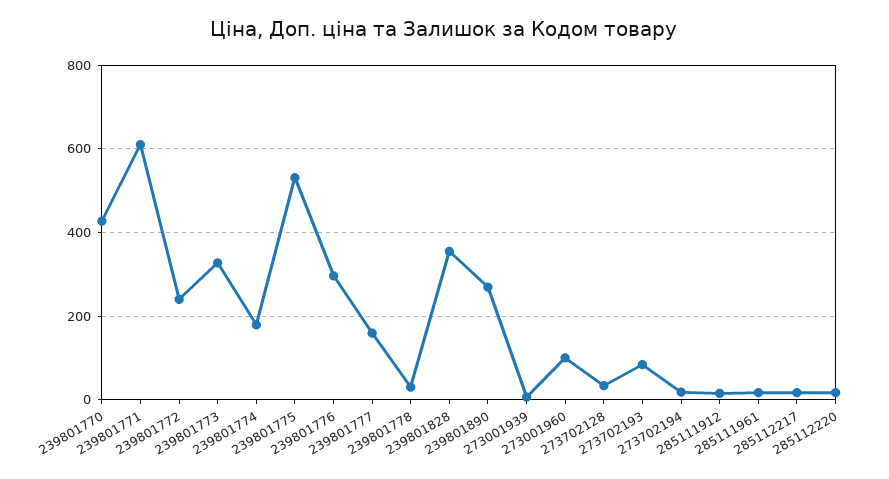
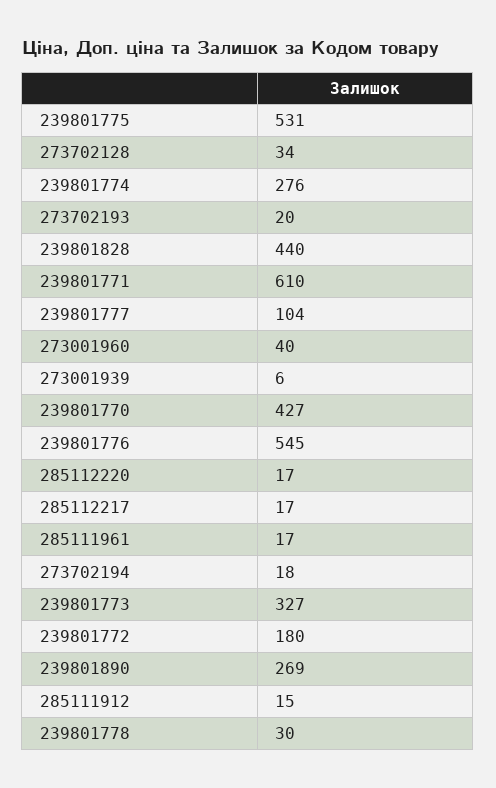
  {
    "239801770": 427,
    "239801771": 610,
-   "239801772": 240,
+   "239801772": 180,
    "239801773": 327,
-   "239801774": 180,
+   "239801774": 276,
    "239801775": 531,
-   "239801776": 300,
+   "239801776": 545,
-   "239801777": 160,
+   "239801777": 104,
    "239801778": 30,
-   "239801828": 360,
+   "239801828": 440,
    "239801890": 269,
    "273001939": 6,
-   "273001960": 100,
+   "273001960": 40,
    "273702128": 34,
-   "273702193": 80,
+   "273702193": 20,
    "273702194": 18,
    "285111912": 15,
    "285111961": 17,
    "285112217": 17,
    "285112220": 17
  }

